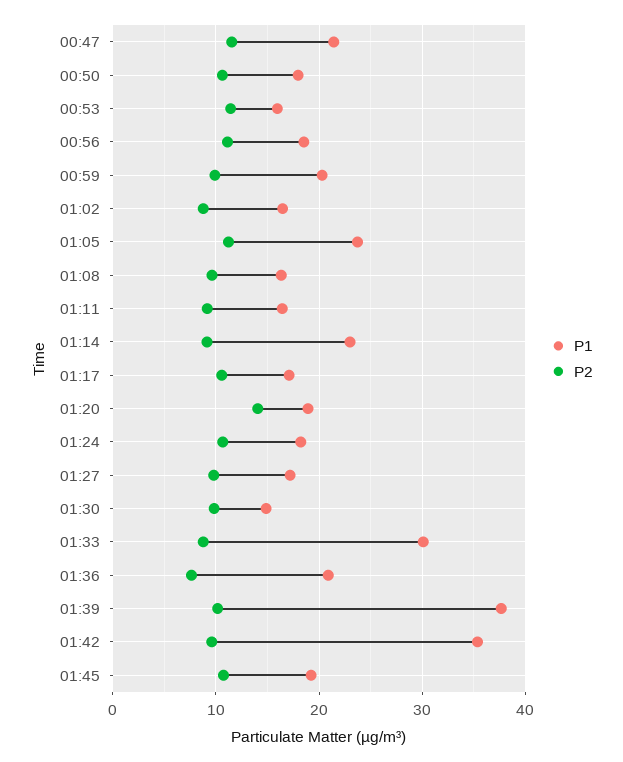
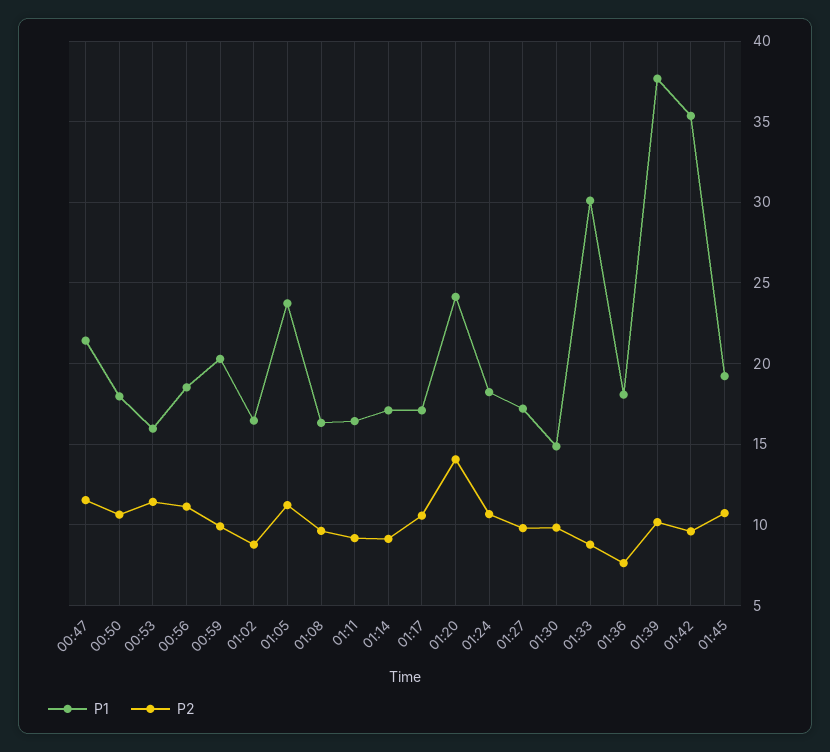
  {
    "P1": {
      "00:47": 21.5,
      "00:50": 18,
      "00:53": 16,
      "00:56": 18.5,
      "00:59": 20.5,
      "01:02": 16.5,
      "01:05": 23.5,
      "01:08": 16.5,
      "01:11": 16.5,
-     "01:14": 23,
+     "01:14": 17,
      "01:17": 17,
-     "01:20": 19,
+     "01:20": 24,
      "01:24": 18,
      "01:27": 17,
      "01:30": 15,
      "01:33": 30,
-     "01:36": 21,
+     "01:36": 18,
      "01:39": 37.5,
      "01:42": 35.5,
      "01:45": 19
    },
    "P2": {
      "00:47": 11.5,
      "00:50": 10.5,
      "00:53": 11.5,
      "00:56": 11,
      "00:59": 10,
      "01:02": 9,
      "01:05": 11,
      "01:08": 9.5,
      "01:11": 9,
      "01:14": 9,
      "01:17": 10.5,
      "01:20": 14,
      "01:24": 10.5,
      "01:27": 10,
      "01:30": 10,
      "01:33": 9,
      "01:36": 7.5,
      "01:39": 10,
      "01:42": 9.5,
      "01:45": 10.5
    }
  }

